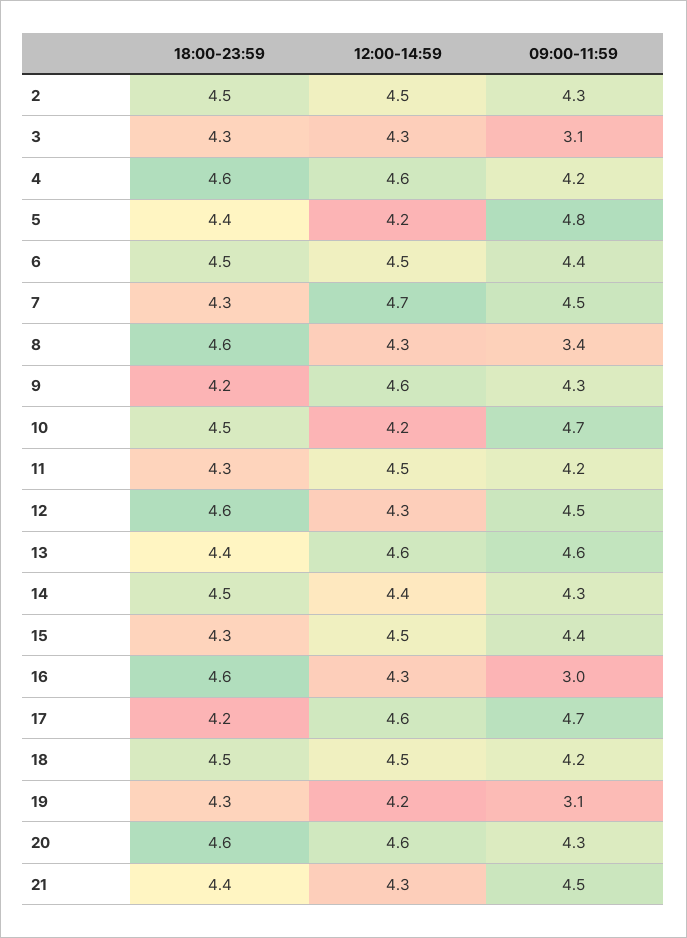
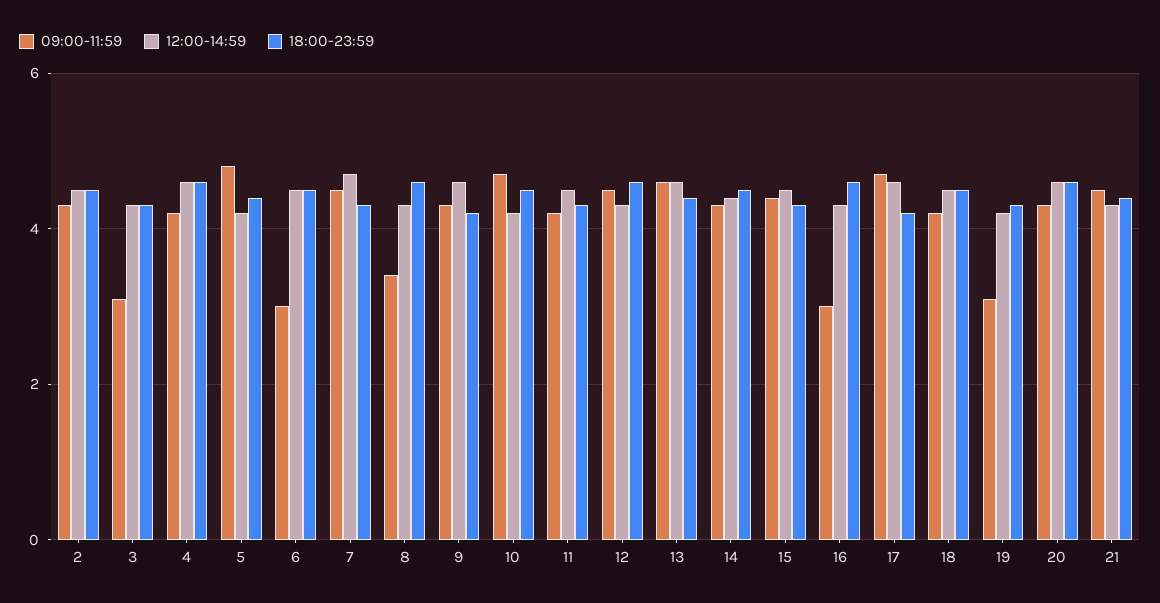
  {
    "18:00-23:59": {
      "2": 4.5,
      "3": 4.3,
      "4": 4.6,
      "5": 4.4,
      "6": 4.5,
      "7": 4.3,
      "8": 4.6,
      "9": 4.2,
      "10": 4.5,
      "11": 4.3,
      "12": 4.6,
      "13": 4.4,
      "14": 4.5,
      "15": 4.3,
      "16": 4.6,
      "17": 4.2,
      "18": 4.5,
      "19": 4.3,
      "20": 4.6,
      "21": 4.4
    },
    "12:00-14:59": {
      "2": 4.5,
      "3": 4.3,
      "4": 4.6,
      "5": 4.2,
      "6": 4.5,
      "7": 4.7,
      "8": 4.3,
      "9": 4.6,
      "10": 4.2,
      "11": 4.5,
      "12": 4.3,
      "13": 4.6,
      "14": 4.4,
      "15": 4.5,
      "16": 4.3,
      "17": 4.6,
      "18": 4.5,
      "19": 4.2,
      "20": 4.6,
      "21": 4.3
    },
    "09:00-11:59": {
      "2": 4.3,
      "3": 3.1,
      "4": 4.2,
      "5": 4.8,
-     "6": 4.4,
+     "6": 3,
      "7": 4.5,
      "8": 3.4,
      "9": 4.3,
      "10": 4.7,
      "11": 4.2,
      "12": 4.5,
      "13": 4.6,
      "14": 4.3,
      "15": 4.4,
      "16": 3,
      "17": 4.7,
      "18": 4.2,
      "19": 3.1,
      "20": 4.3,
      "21": 4.5
    }
  }

